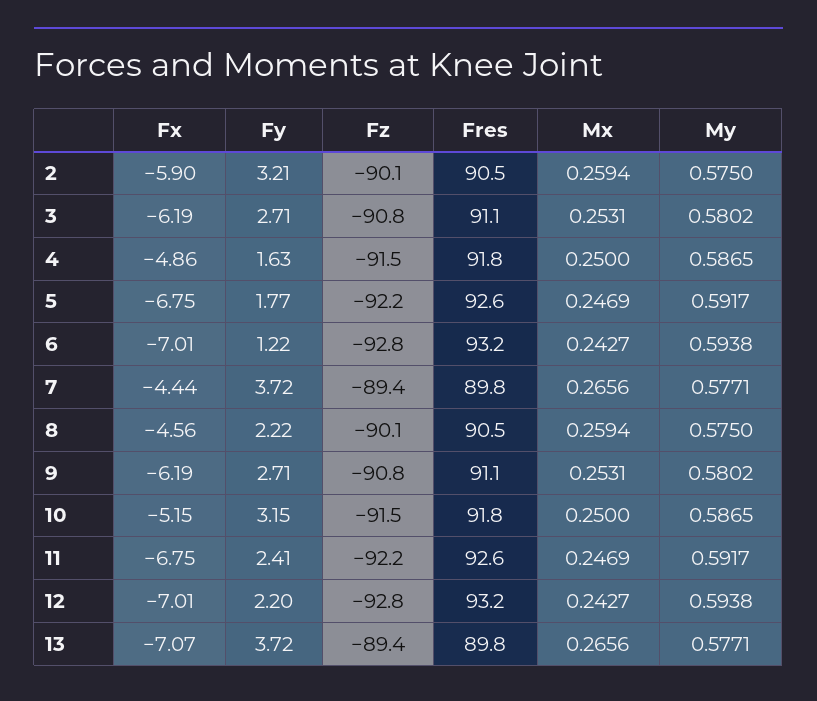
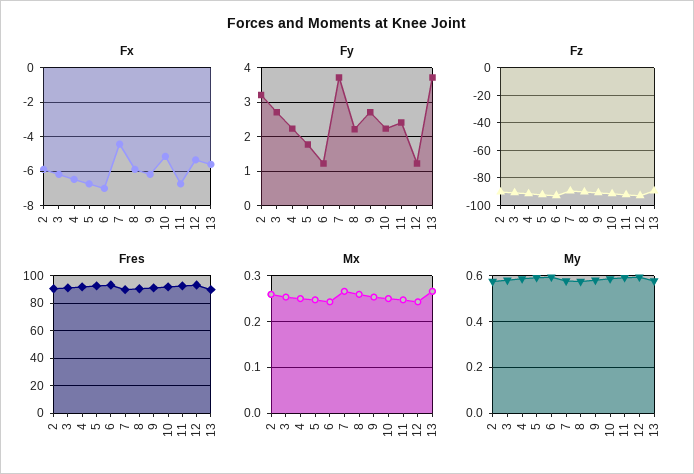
  {
    "Fx": {
      "2": -5.9,
      "3": -6.19,
-     "4": -4.86,
+     "4": -6.5,
      "5": -6.75,
      "6": -7.01,
      "7": -4.44,
-     "8": -4.56,
+     "8": -6,
      "9": -6.19,
      "10": -5.15,
      "11": -6.75,
-     "12": -7.01,
+     "12": -5.5,
-     "13": -7.07
+     "13": -5.5
    },
    "Fy": {
      "2": 3.21,
      "3": 2.71,
-     "4": 1.63,
+     "4": 2.2,
      "5": 1.77,
      "6": 1.22,
      "7": 3.72,
      "8": 2.22,
      "9": 2.71,
-     "10": 3.15,
+     "10": 2.2,
      "11": 2.41,
-     "12": 2.2,
+     "12": 1.2,
      "13": 3.72
    },
    "Fz": {
      "2": -90.1,
      "3": -90.8,
      "4": -91.5,
      "5": -92.2,
      "6": -92.8,
      "7": -89.4,
      "8": -90.1,
      "9": -90.8,
      "10": -91.5,
      "11": -92.2,
      "12": -92.8,
      "13": -89.4
    },
    "Fres": {
      "2": 90.5,
      "3": 91.1,
      "4": 91.8,
      "5": 92.6,
      "6": 93.2,
      "7": 89.8,
      "8": 90.5,
      "9": 91.1,
      "10": 91.8,
      "11": 92.6,
      "12": 93.2,
      "13": 89.8
    },
    "Mx": {
      "2": 0.2594,
      "3": 0.2531,
      "4": 0.25,
      "5": 0.2469,
      "6": 0.2427,
      "7": 0.2656,
      "8": 0.2594,
      "9": 0.2531,
      "10": 0.25,
      "11": 0.2469,
      "12": 0.2427,
      "13": 0.2656
    },
    "My": {
      "2": 0.575,
      "3": 0.5802,
      "4": 0.5865,
      "5": 0.5917,
      "6": 0.5938,
      "7": 0.5771,
      "8": 0.575,
      "9": 0.5802,
      "10": 0.5865,
      "11": 0.5917,
      "12": 0.5938,
      "13": 0.5771
    }
  }

